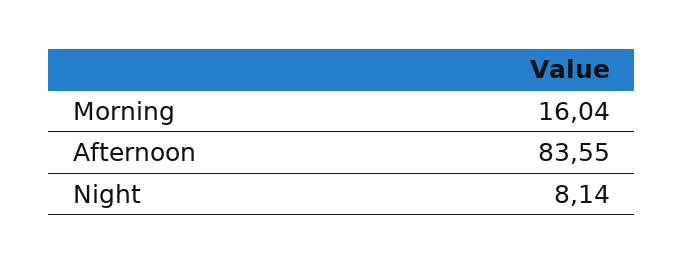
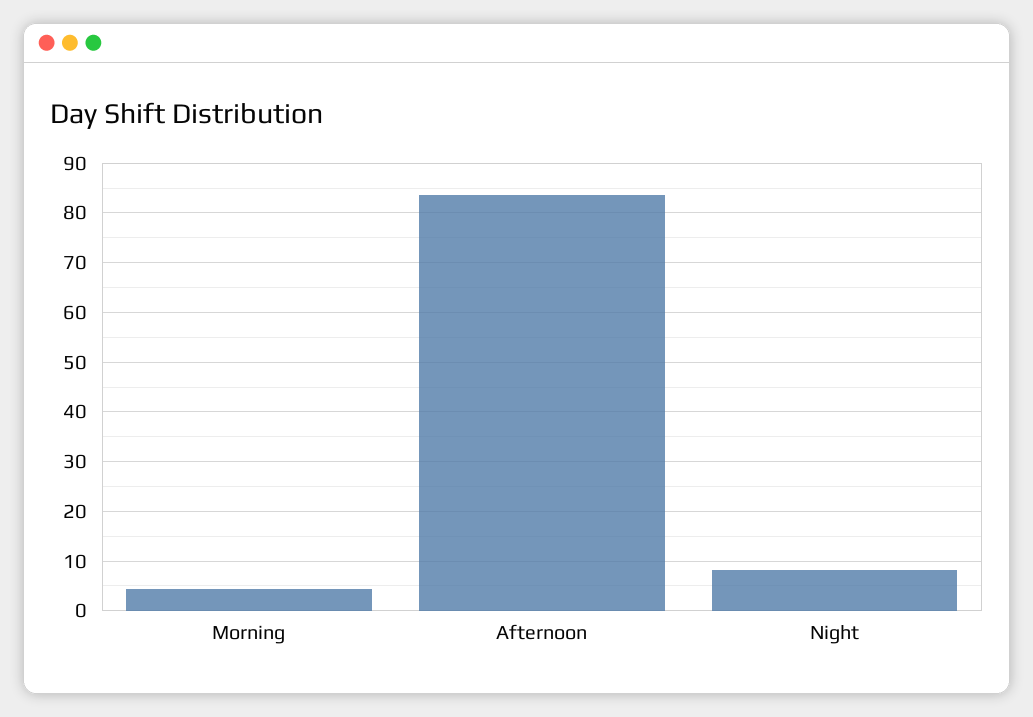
  {
-   "Morning": 16.04,
+   "Morning": 4,
    "Afternoon": 83.55,
    "Night": 8.14
  }

